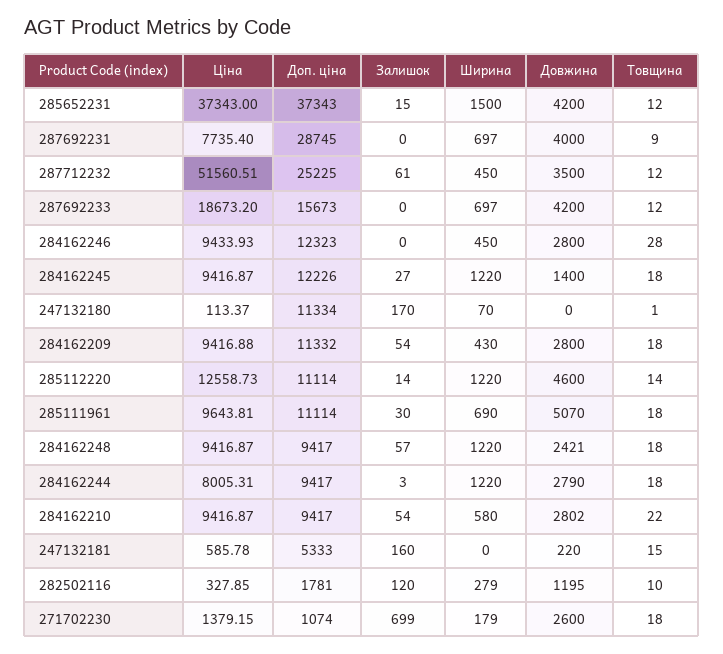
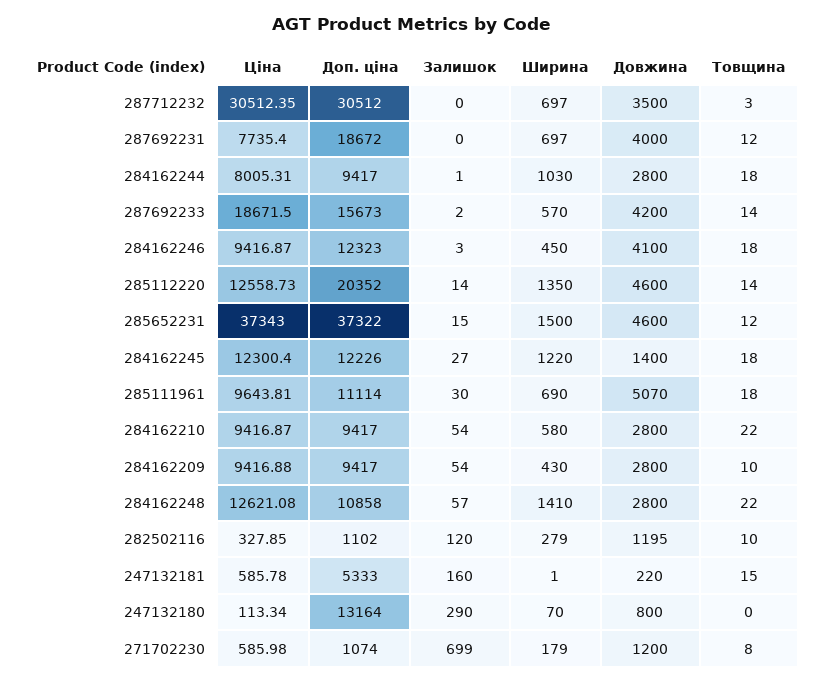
  {
    "Ціна": {
      "285652231": 37343,
      "287692231": 7735.4,
-     "287712232": 51560.51,
+     "287712232": 30512.35,
-     "287692233": 18673.2,
+     "287692233": 18671.5,
-     "284162246": 9433.93,
+     "284162246": 9416.87,
-     "284162245": 9416.87,
+     "284162245": 12300.4,
-     "247132180": 113.37,
+     "247132180": 113.34,
      "284162209": 9416.88,
      "285112220": 12558.73,
      "285111961": 9643.81,
-     "284162248": 9416.87,
+     "284162248": 12621.08,
      "284162244": 8005.31,
      "284162210": 9416.87,
      "247132181": 585.78,
      "282502116": 327.85,
-     "271702230": 1379.15
+     "271702230": 585.98
    },
    "Доп. ціна": {
-     "285652231": 37343,
+     "285652231": 37322,
-     "287692231": 28745,
+     "287692231": 18672,
-     "287712232": 25225,
+     "287712232": 30512,
      "287692233": 15673,
      "284162246": 12323,
      "284162245": 12226,
-     "247132180": 11334,
+     "247132180": 13164,
-     "284162209": 11332,
+     "284162209": 9417,
-     "285112220": 11114,
+     "285112220": 20352,
      "285111961": 11114,
-     "284162248": 9417,
+     "284162248": 10858,
      "284162244": 9417,
      "284162210": 9417,
      "247132181": 5333,
-     "282502116": 1781,
+     "282502116": 1102,
      "271702230": 1074
    },
    "Залишок": {
      "285652231": 15,
      "287692231": 0,
-     "287712232": 61,
+     "287712232": 0,
-     "287692233": 0,
+     "287692233": 2,
-     "284162246": 0,
+     "284162246": 3,
      "284162245": 27,
-     "247132180": 170,
+     "247132180": 290,
      "284162209": 54,
      "285112220": 14,
      "285111961": 30,
      "284162248": 57,
-     "284162244": 3,
+     "284162244": 1,
      "284162210": 54,
      "247132181": 160,
      "282502116": 120,
      "271702230": 699
    },
    "Ширина": {
      "285652231": 1500,
      "287692231": 697,
-     "287712232": 450,
+     "287712232": 697,
-     "287692233": 697,
+     "287692233": 570,
      "284162246": 450,
      "284162245": 1220,
      "247132180": 70,
      "284162209": 430,
-     "285112220": 1220,
+     "285112220": 1350,
      "285111961": 690,
-     "284162248": 1220,
+     "284162248": 1410,
-     "284162244": 1220,
+     "284162244": 1030,
      "284162210": 580,
-     "247132181": 0,
+     "247132181": 1,
      "282502116": 279,
      "271702230": 179
    },
    "Довжина": {
-     "285652231": 4200,
+     "285652231": 4600,
      "287692231": 4000,
      "287712232": 3500,
      "287692233": 4200,
-     "284162246": 2800,
+     "284162246": 4100,
      "284162245": 1400,
-     "247132180": 0,
+     "247132180": 800,
      "284162209": 2800,
      "285112220": 4600,
      "285111961": 5070,
-     "284162248": 2421,
+     "284162248": 2800,
-     "284162244": 2790,
+     "284162244": 2800,
-     "284162210": 2802,
+     "284162210": 2800,
      "247132181": 220,
      "282502116": 1195,
-     "271702230": 2600
+     "271702230": 1200
    },
    "Товщина": {
      "285652231": 12,
-     "287692231": 9,
+     "287692231": 12,
-     "287712232": 12,
+     "287712232": 3,
-     "287692233": 12,
+     "287692233": 14,
-     "284162246": 28,
+     "284162246": 18,
      "284162245": 18,
-     "247132180": 1,
+     "247132180": 0,
-     "284162209": 18,
+     "284162209": 10,
      "285112220": 14,
      "285111961": 18,
-     "284162248": 18,
+     "284162248": 22,
      "284162244": 18,
      "284162210": 22,
      "247132181": 15,
      "282502116": 10,
-     "271702230": 18
+     "271702230": 8
    }
  }

